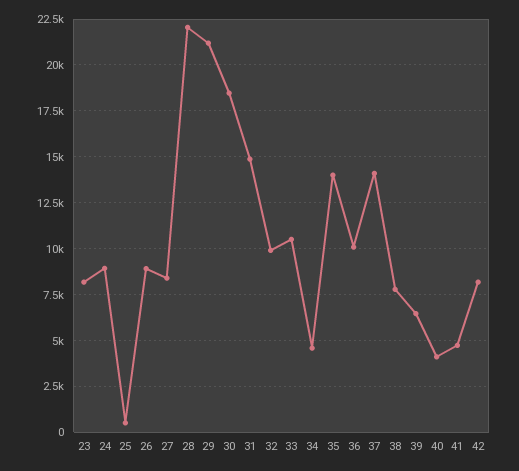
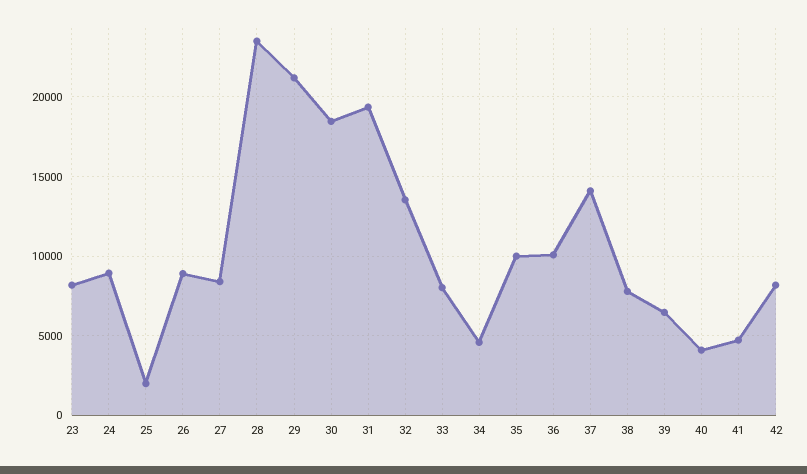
  {
    "23": 8000,
    "24": 9000,
-   "25": 500,
+   "25": 2000,
    "26": 9000,
    "27": 8500,
-   "28": 22000,
+   "28": 23500,
    "29": 21000,
    "30": 18500,
-   "31": 15000,
+   "31": 19500,
-   "32": 10000,
+   "32": 13500,
-   "33": 10500,
+   "33": 8000,
    "34": 4500,
-   "35": 14000,
+   "35": 10000,
    "36": 10000,
    "37": 14000,
    "38": 8000,
    "39": 6500,
    "40": 4000,
    "41": 4500,
    "42": 8000
  }

